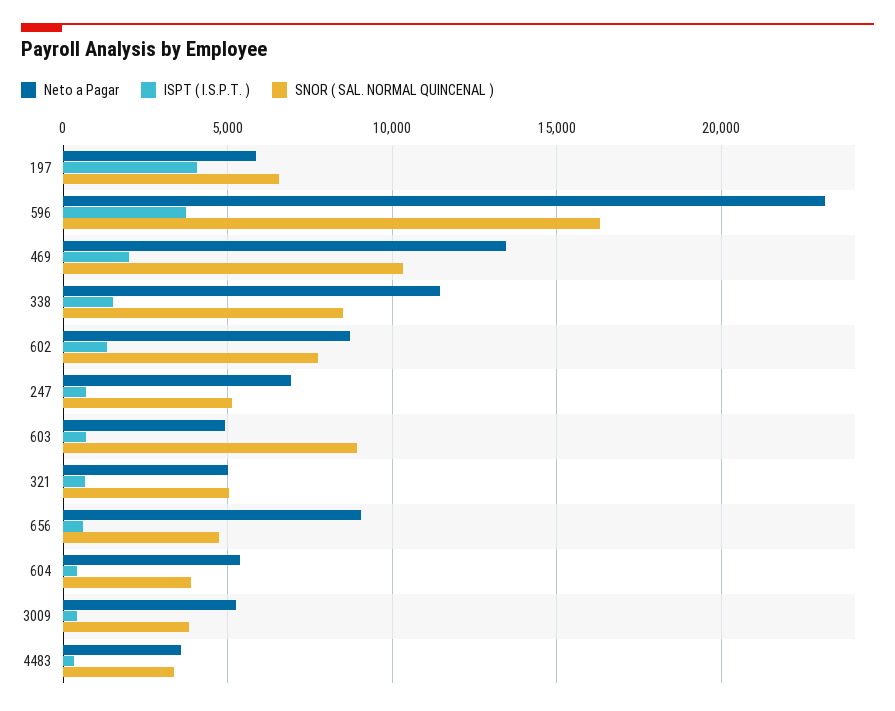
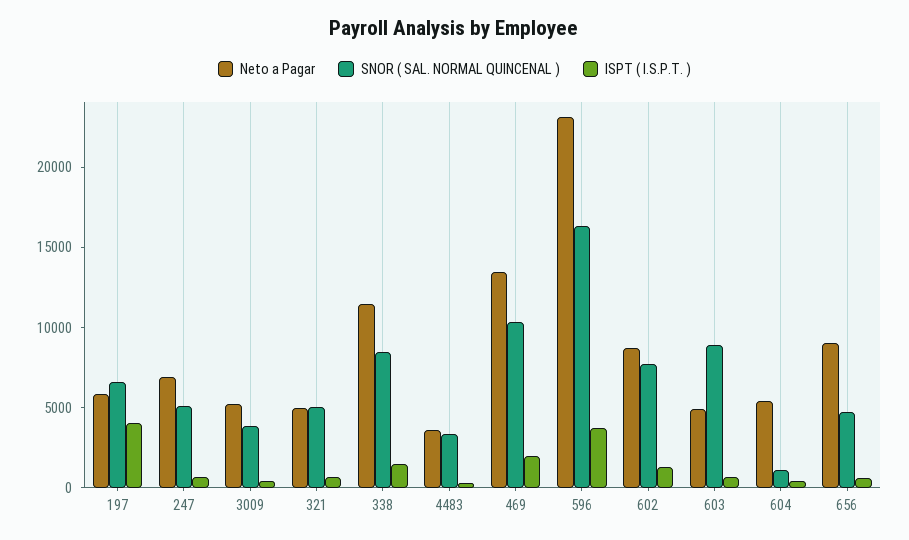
  {
    "Neto a Pagar": {
      "197": 6000,
      "596": 23000,
      "469": 13500,
      "338": 11500,
      "602": 8500,
      "247": 7000,
      "603": 5000,
      "321": 5000,
      "656": 9000,
      "604": 5500,
      "3009": 5000,
      "4483": 3500
    },
    "ISPT ( I.S.P.T. )": {
      "197": 4000,
      "596": 3500,
      "469": 2000,
      "338": 1500,
      "602": 1500,
      "247": 500,
      "603": 500,
      "321": 500,
      "656": 500,
      "604": 500,
      "3009": 500,
      "4483": 500
    },
    "SNOR ( SAL. NORMAL QUINCENAL )": {
      "197": 6500,
      "596": 16500,
      "469": 10500,
      "338": 8500,
      "602": 7500,
      "247": 5000,
      "603": 9000,
      "321": 5000,
      "656": 4500,
-     "604": 4000,
+     "604": 1000,
      "3009": 4000,
      "4483": 3500
    }
  }

